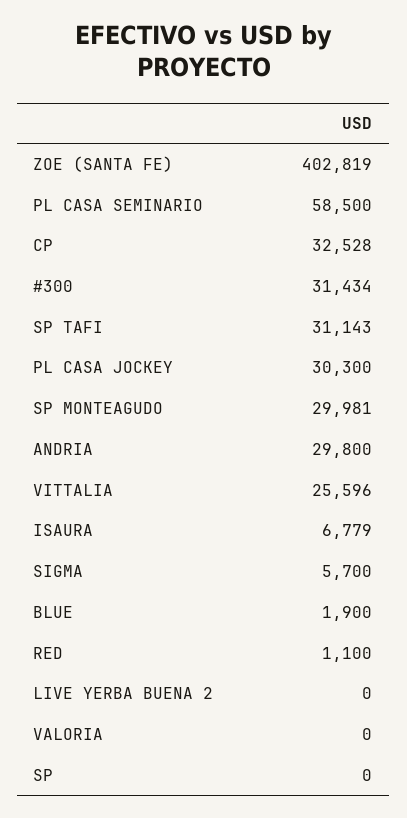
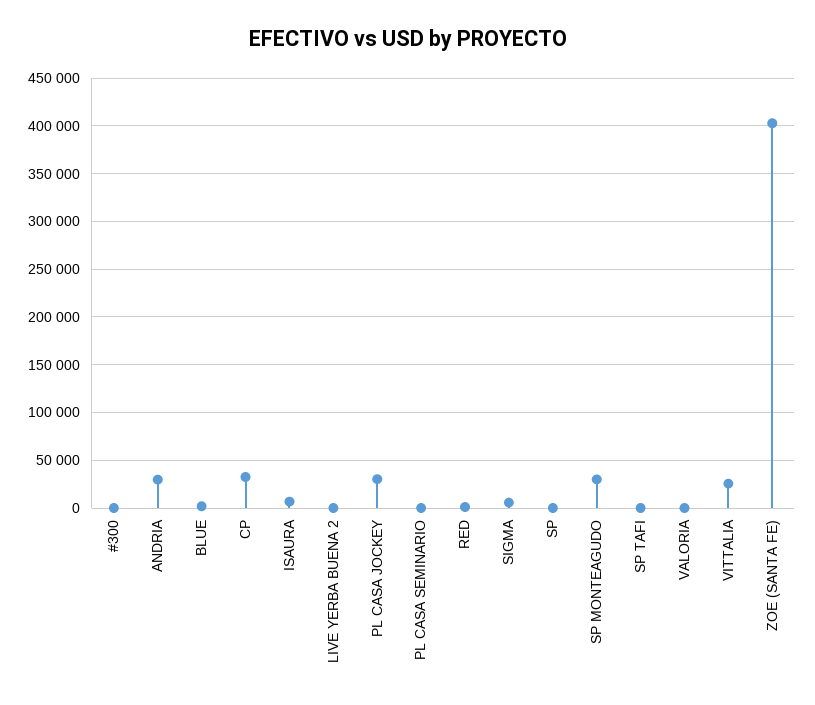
  {
    "ZOE (SANTA FE)": 402819,
-   "PL CASA SEMINARIO": 58500,
+   "PL CASA SEMINARIO": 0,
    "CP": 32528,
-   "#300": 31434,
+   "#300": 0,
-   "SP TAFI": 31143,
+   "SP TAFI": 0,
    "PL CASA JOCKEY": 30300,
    "SP MONTEAGUDO": 29981,
    "ANDRIA": 29800,
    "VITTALIA": 25596,
    "ISAURA": 6779,
    "SIGMA": 5700,
    "BLUE": 1900,
    "RED": 1100,
    "LIVE YERBA BUENA 2": 0,
    "VALORIA": 0,
    "SP": 0
  }

